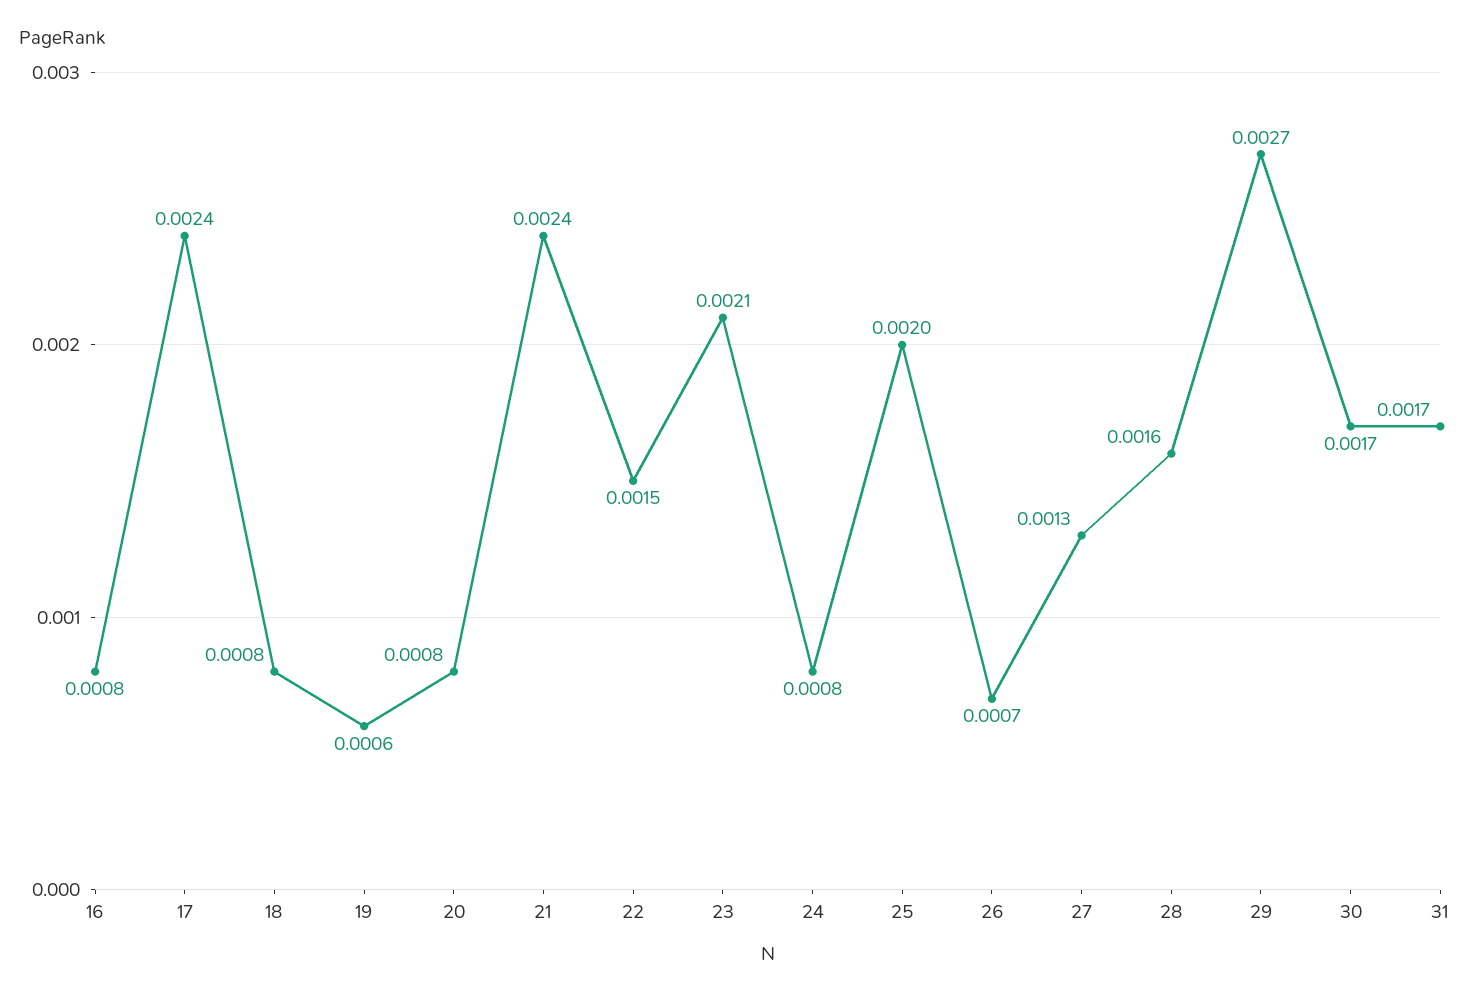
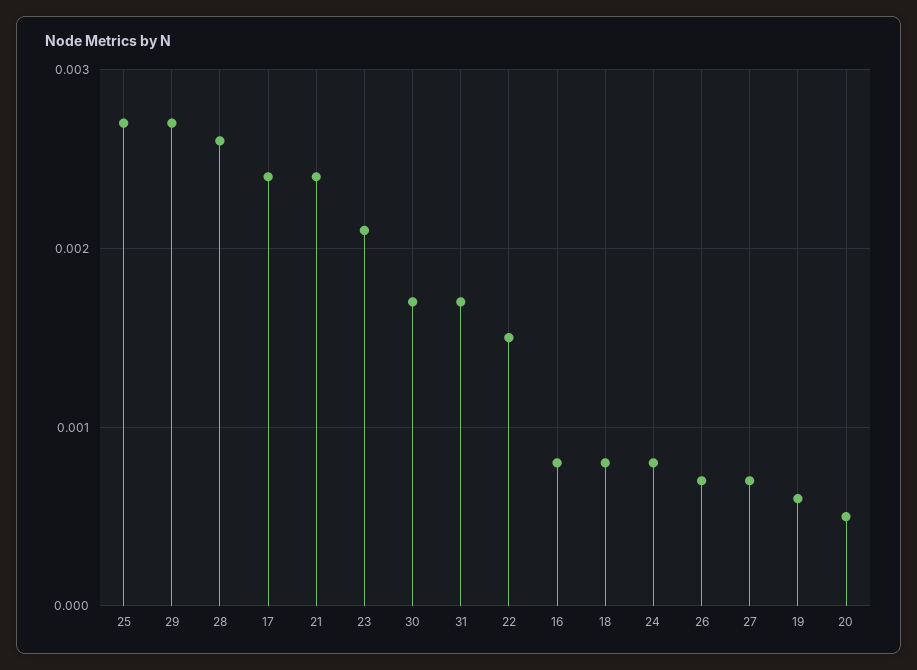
  {
    "16": 0.0008,
    "17": 0.0024,
    "18": 0.0008,
    "19": 0.0006,
-   "20": 0.0008,
+   "20": 0.0005,
    "21": 0.0024,
    "22": 0.0015,
    "23": 0.0021,
    "24": 0.0008,
-   "25": 0.002,
+   "25": 0.0027,
    "26": 0.0007,
-   "27": 0.0013,
+   "27": 0.0007,
-   "28": 0.0016,
+   "28": 0.0026,
    "29": 0.0027,
    "30": 0.0017,
    "31": 0.0017
  }

